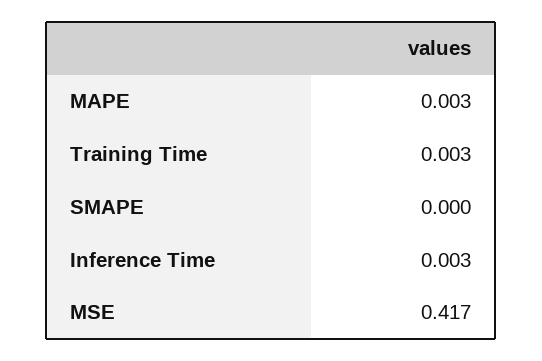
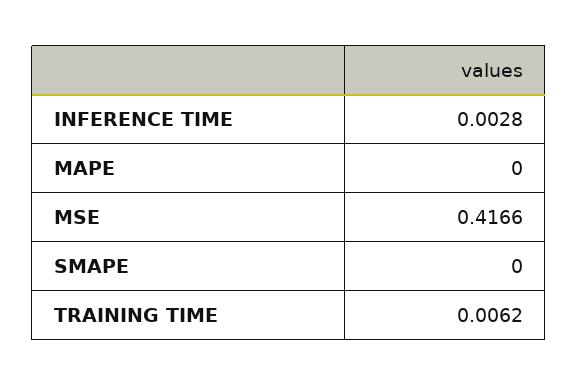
  {
-   "MAPE": 0.003,
+   "MAPE": 0,
-   "Training Time": 0.003,
+   "Training Time": 0.0062,
    "SMAPE": 0,
    "Inference Time": 0.0028,
    "MSE": 0.4166
  }

